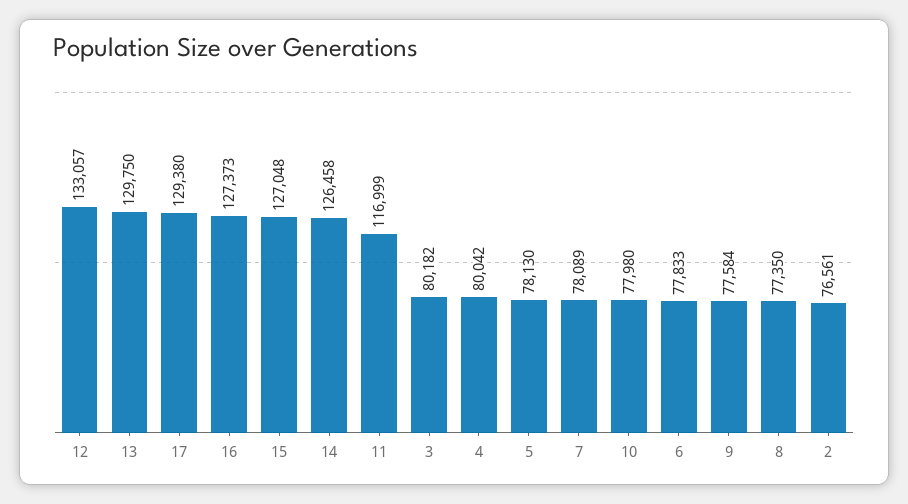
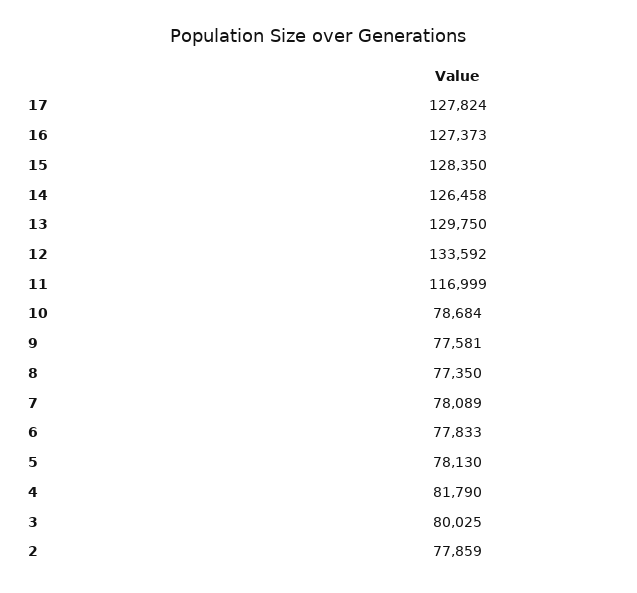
  {
-   "12": 133057,
+   "12": 133592,
    "13": 129750,
-   "17": 129380,
+   "17": 127824,
    "16": 127373,
-   "15": 127048,
+   "15": 128350,
    "14": 126458,
    "11": 116999,
-   "3": 80182,
+   "3": 80025,
-   "4": 80042,
+   "4": 81790,
    "5": 78130,
    "7": 78089,
-   "10": 77980,
+   "10": 78684,
    "6": 77833,
-   "9": 77584,
+   "9": 77581,
    "8": 77350,
-   "2": 76561
+   "2": 77859
  }

